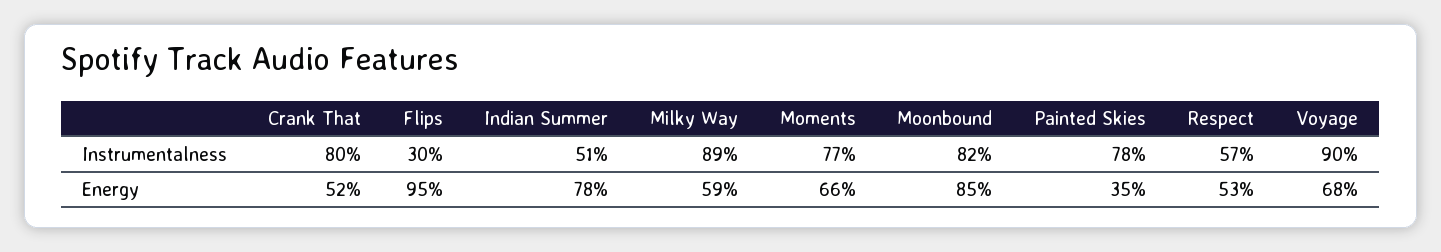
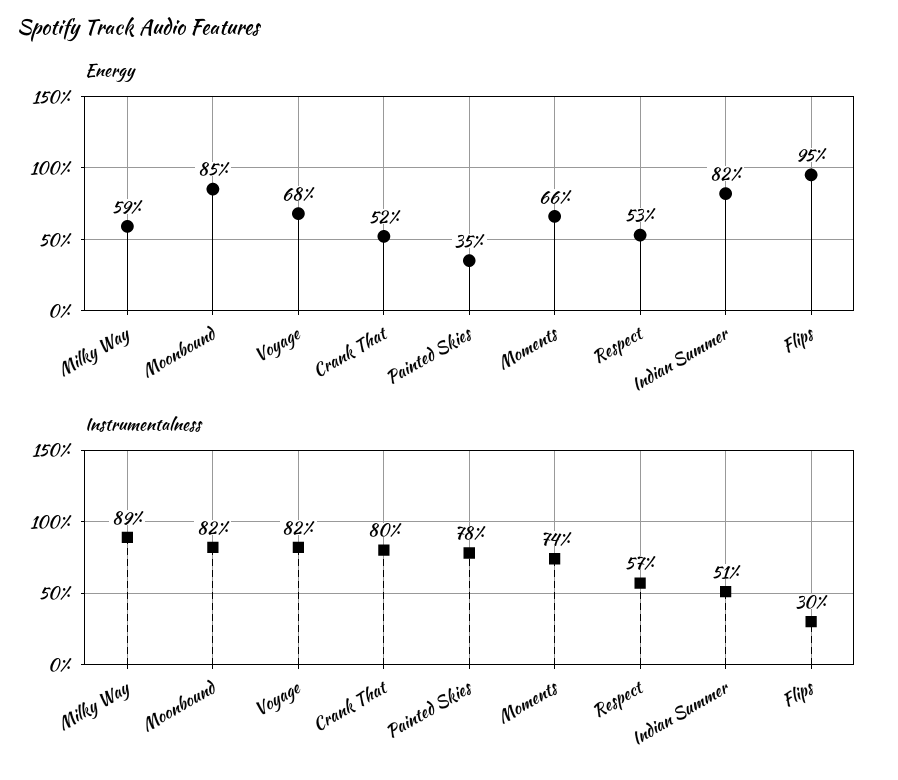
  {
    "Instrumentalness": {
      "Crank That": 80,
      "Flips": 30,
      "Indian Summer": 51,
      "Milky Way": 89,
-     "Moments": 77,
+     "Moments": 74,
      "Moonbound": 82,
      "Painted Skies": 78,
      "Respect": 57,
-     "Voyage": 90
+     "Voyage": 82
    },
    "Energy": {
      "Crank That": 52,
      "Flips": 95,
-     "Indian Summer": 78,
+     "Indian Summer": 82,
      "Milky Way": 59,
      "Moments": 66,
      "Moonbound": 85,
      "Painted Skies": 35,
      "Respect": 53,
      "Voyage": 68
    }
  }

